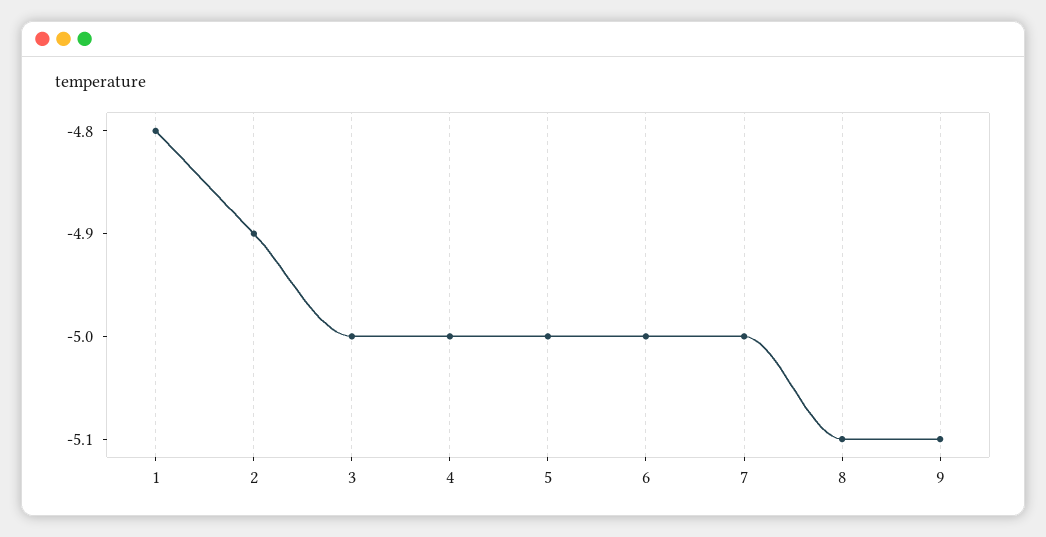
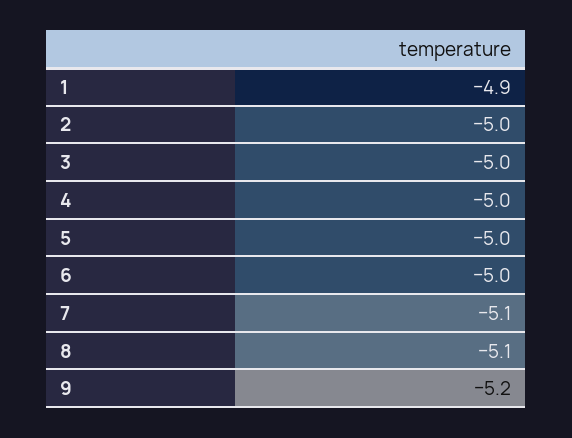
  {
-   "1": -4.8,
+   "1": -4.9,
-   "2": -4.9,
+   "2": -5,
    "3": -5,
    "4": -5,
    "5": -5,
    "6": -5,
-   "7": -5,
+   "7": -5.1,
    "8": -5.1,
-   "9": -5.1
+   "9": -5.2
  }

